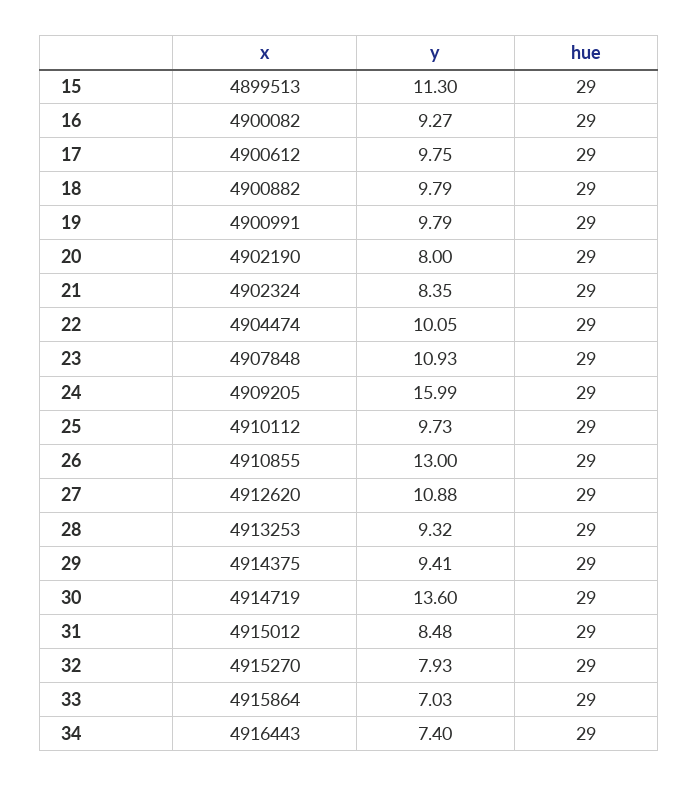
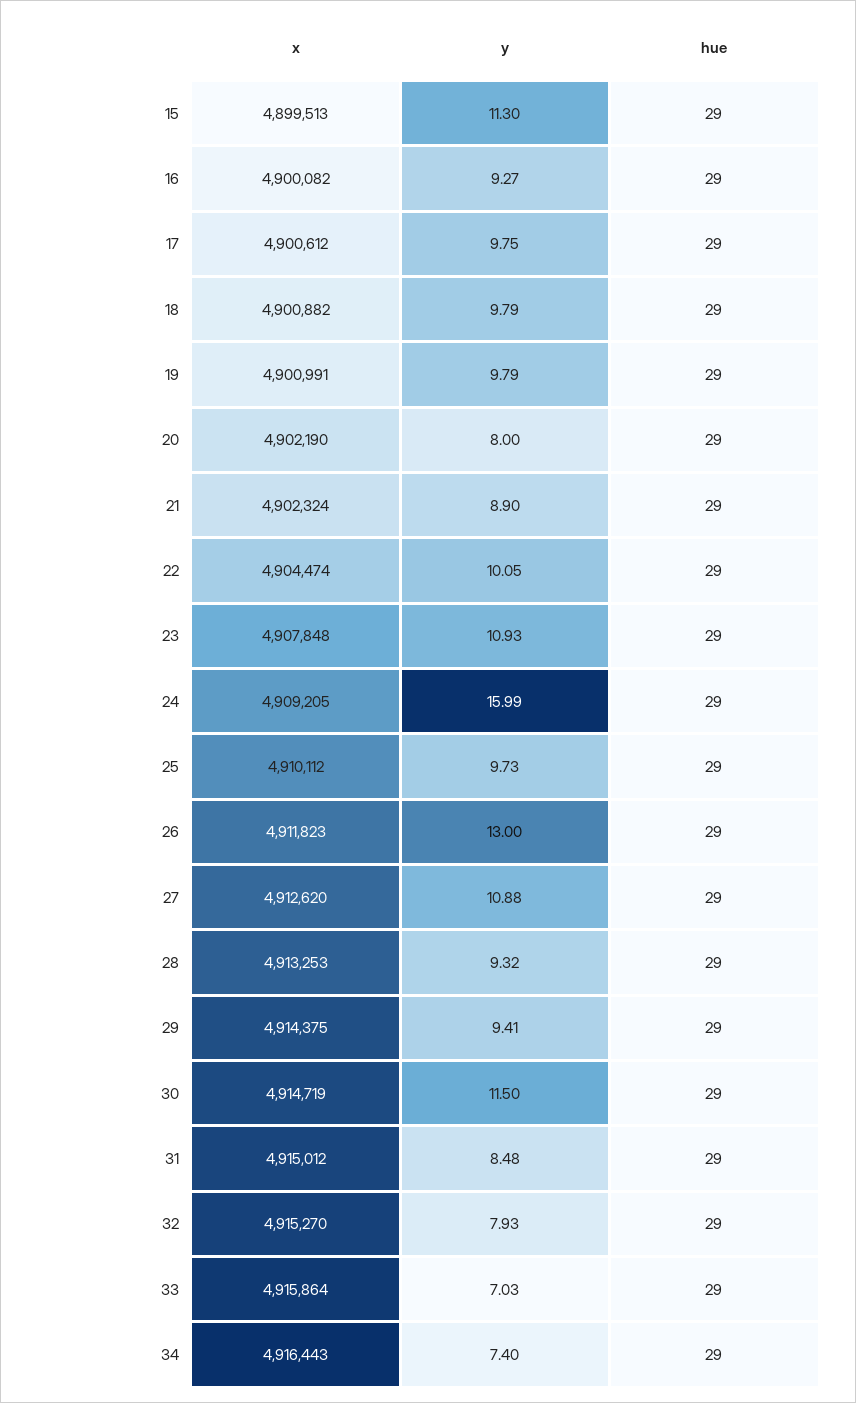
  {
    "x": {
      "15": 4899513,
      "16": 4900082,
      "17": 4900612,
      "18": 4900882,
      "19": 4900991,
      "20": 4902190,
      "21": 4902324,
      "22": 4904474,
      "23": 4907848,
      "24": 4909205,
      "25": 4910112,
-     "26": 4910855,
+     "26": 4911823,
      "27": 4912620,
      "28": 4913253,
      "29": 4914375,
      "30": 4914719,
      "31": 4915012,
      "32": 4915270,
      "33": 4915864,
      "34": 4916443
    },
    "y": {
      "15": 11.3,
      "16": 9.27,
      "17": 9.75,
      "18": 9.79,
      "19": 9.79,
      "20": 8,
-     "21": 8.35,
+     "21": 8.9,
      "22": 10.05,
      "23": 10.93,
      "24": 15.99,
      "25": 9.73,
      "26": 13,
      "27": 10.88,
      "28": 9.32,
      "29": 9.41,
-     "30": 13.6,
+     "30": 11.5,
      "31": 8.48,
      "32": 7.93,
      "33": 7.03,
      "34": 7.4
    },
    "hue": {
      "15": 29,
      "16": 29,
      "17": 29,
      "18": 29,
      "19": 29,
      "20": 29,
      "21": 29,
      "22": 29,
      "23": 29,
      "24": 29,
      "25": 29,
      "26": 29,
      "27": 29,
      "28": 29,
      "29": 29,
      "30": 29,
      "31": 29,
      "32": 29,
      "33": 29,
      "34": 29
    }
  }

